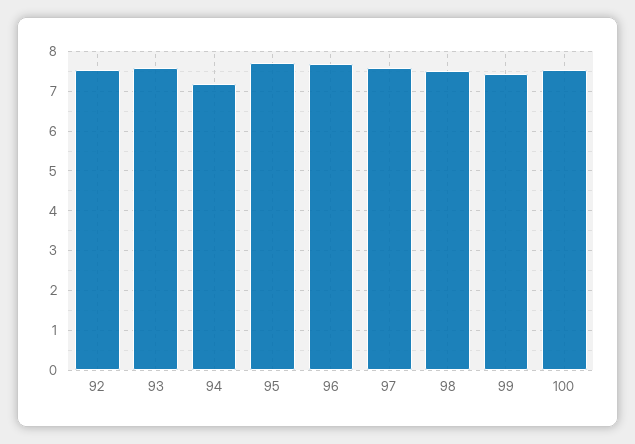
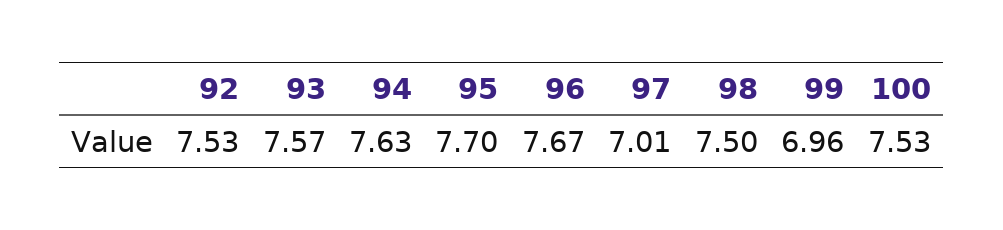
  {
    "92": 7.53,
    "93": 7.57,
-   "94": 7.2,
+   "94": 7.63,
    "95": 7.7,
    "96": 7.67,
-   "97": 7.6,
+   "97": 7.01,
    "98": 7.5,
-   "99": 7.4,
+   "99": 6.96,
    "100": 7.53
  }

